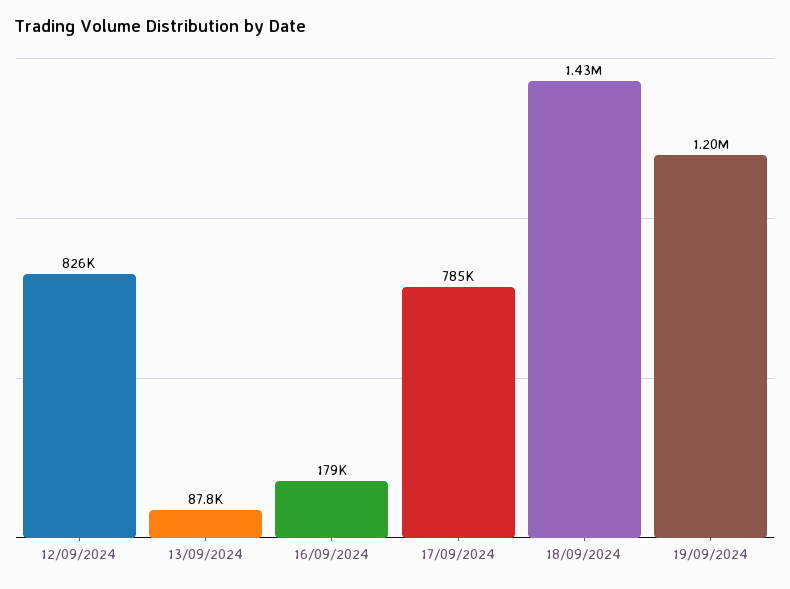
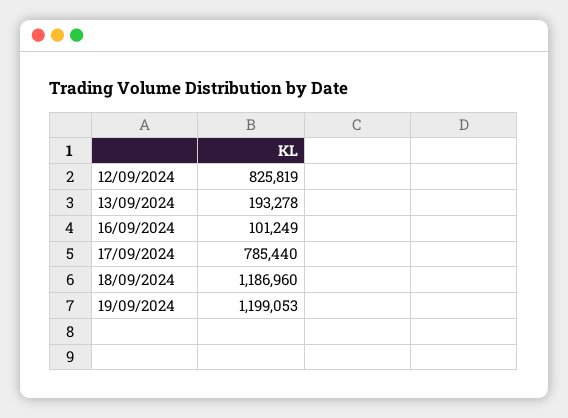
  {
    "12/09/2024": 825819,
-   "13/09/2024": 87800,
+   "13/09/2024": 193278,
-   "16/09/2024": 179000,
+   "16/09/2024": 101249,
    "17/09/2024": 785440,
-   "18/09/2024": 1430000,
+   "18/09/2024": 1186960,
    "19/09/2024": 1199053
  }

